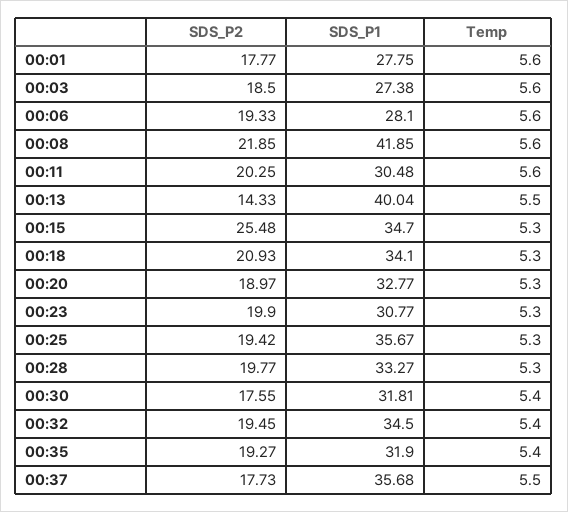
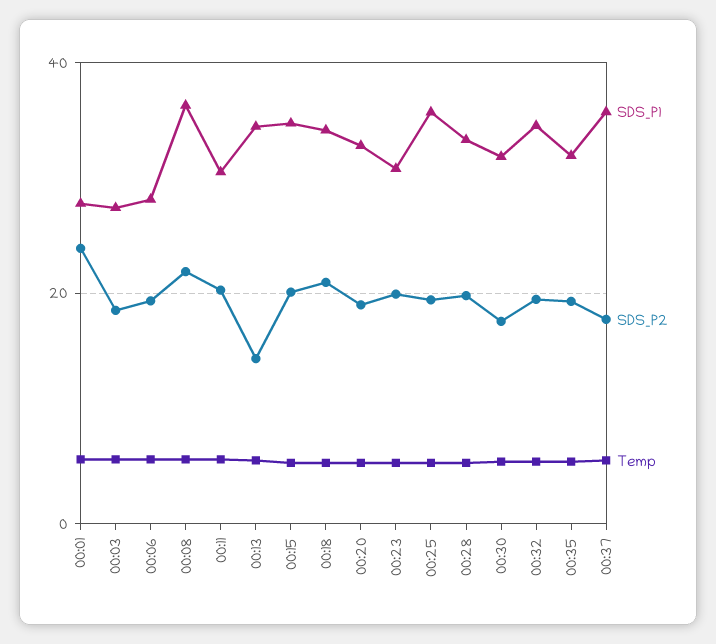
  {
    "SDS_P2": {
-     "00:01": 17.77,
+     "00:01": 24,
      "00:03": 18.5,
      "00:06": 19.33,
      "00:08": 21.85,
      "00:11": 20.25,
      "00:13": 14.33,
-     "00:15": 25.48,
+     "00:15": 20,
      "00:18": 20.93,
      "00:20": 18.97,
      "00:23": 19.9,
      "00:25": 19.42,
      "00:28": 19.77,
      "00:30": 17.55,
      "00:32": 19.45,
      "00:35": 19.27,
      "00:37": 17.73
    },
    "SDS_P1": {
      "00:01": 27.75,
      "00:03": 27.38,
      "00:06": 28.1,
-     "00:08": 41.85,
+     "00:08": 36,
      "00:11": 30.48,
-     "00:13": 40.04,
+     "00:13": 34,
      "00:15": 34.7,
      "00:18": 34.1,
      "00:20": 32.77,
      "00:23": 30.77,
      "00:25": 35.67,
      "00:28": 33.27,
      "00:30": 31.81,
      "00:32": 34.5,
      "00:35": 31.9,
      "00:37": 35.68
    },
    "Temp": {
      "00:01": 5.6,
      "00:03": 5.6,
      "00:06": 5.6,
      "00:08": 5.6,
      "00:11": 5.6,
      "00:13": 5.5,
      "00:15": 5.3,
      "00:18": 5.3,
      "00:20": 5.3,
      "00:23": 5.3,
      "00:25": 5.3,
      "00:28": 5.3,
      "00:30": 5.4,
      "00:32": 5.4,
      "00:35": 5.4,
      "00:37": 5.5
    }
  }

